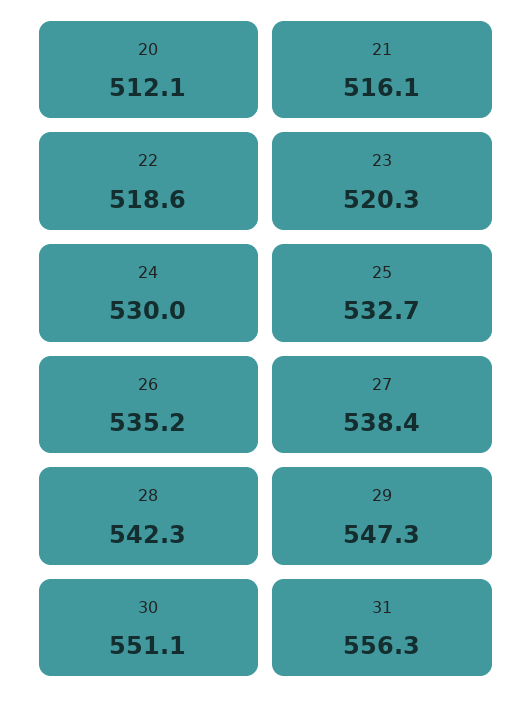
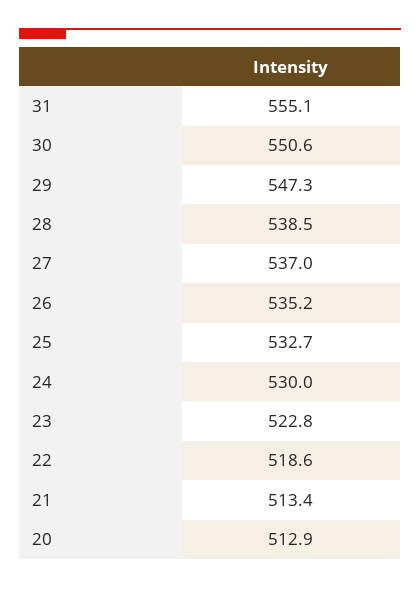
  {
-   "20": 512.1,
+   "20": 512.9,
-   "21": 516.1,
+   "21": 513.4,
    "22": 518.6,
-   "23": 520.3,
+   "23": 522.8,
    "24": 530,
    "25": 532.7,
    "26": 535.2,
-   "27": 538.4,
+   "27": 537,
-   "28": 542.3,
+   "28": 538.5,
    "29": 547.3,
-   "30": 551.1,
+   "30": 550.6,
-   "31": 556.3
+   "31": 555.1
  }

